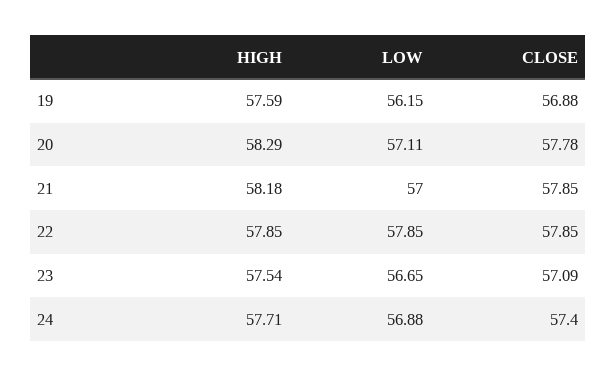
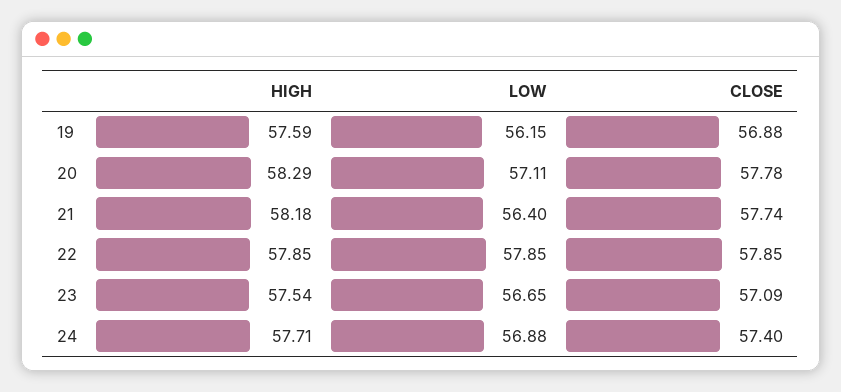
  {
    "HIGH": {
      "19": 57.59,
      "20": 58.29,
      "21": 58.18,
      "22": 57.85,
      "23": 57.54,
      "24": 57.71
    },
    "LOW": {
      "19": 56.15,
      "20": 57.11,
-     "21": 57,
+     "21": 56.4,
      "22": 57.85,
      "23": 56.65,
      "24": 56.88
    },
    "CLOSE": {
      "19": 56.88,
      "20": 57.78,
-     "21": 57.85,
+     "21": 57.74,
      "22": 57.85,
      "23": 57.09,
      "24": 57.4
    }
  }

